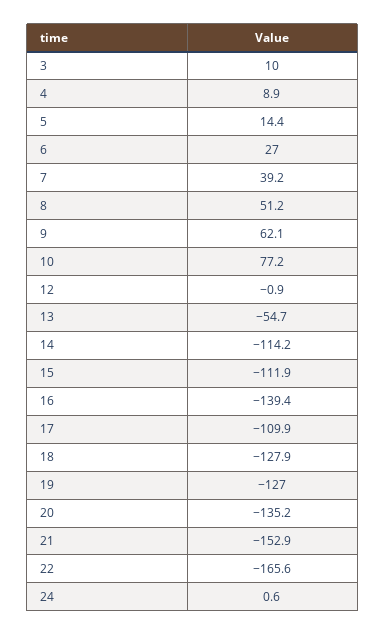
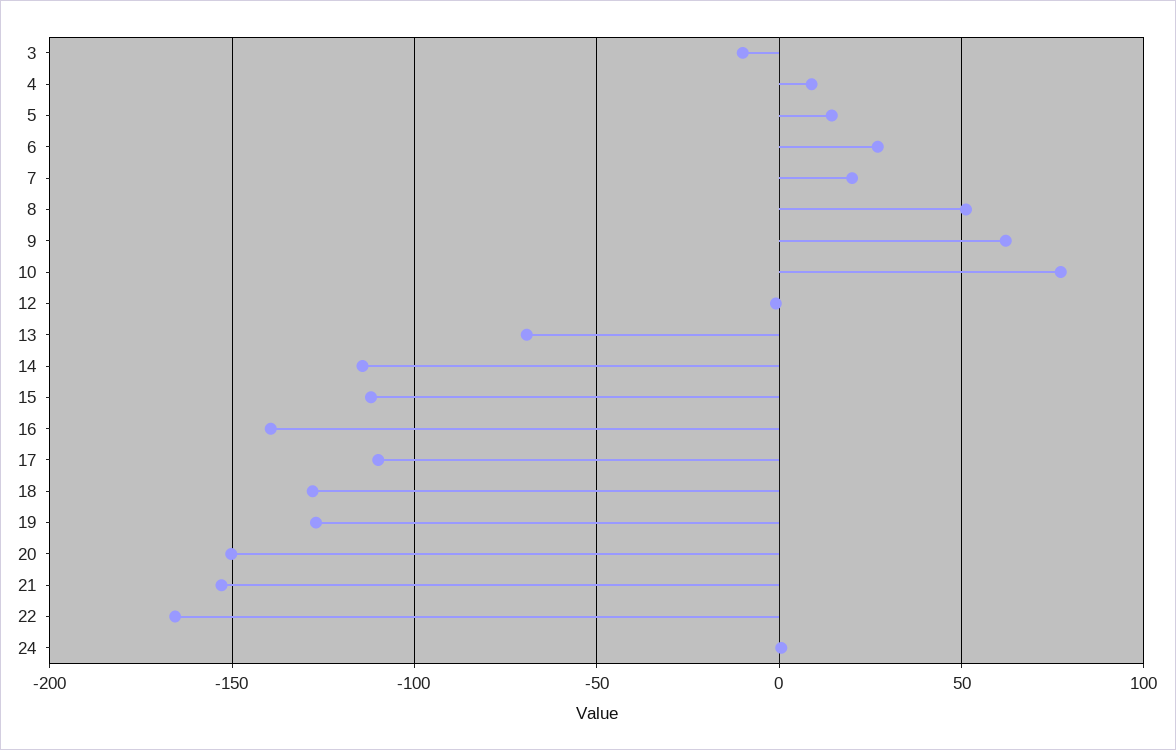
  {
-   "3": 10,
+   "3": -10,
    "4": 8.9,
    "5": 14.4,
    "6": 27,
-   "7": 39.2,
+   "7": 20,
    "8": 51.2,
    "9": 62.1,
    "10": 77.2,
    "12": -0.9,
-   "13": -54.7,
+   "13": -70,
    "14": -114.2,
    "15": -111.9,
    "16": -139.4,
    "17": -109.9,
    "18": -127.9,
    "19": -127,
-   "20": -135.2,
+   "20": -150,
    "21": -152.9,
    "22": -165.6,
    "24": 0.6
  }

